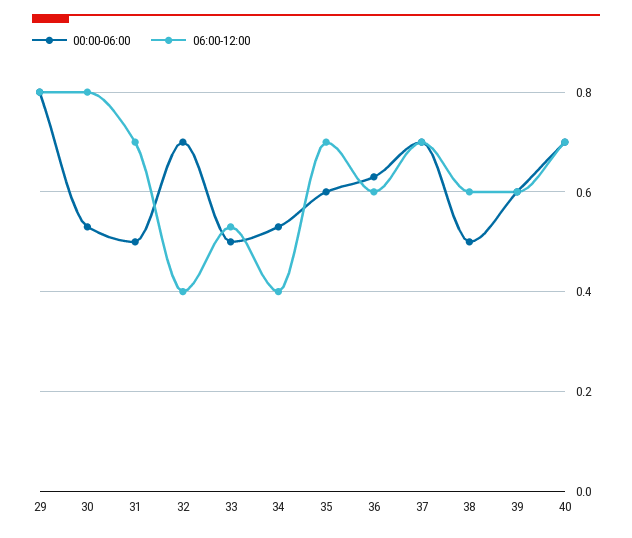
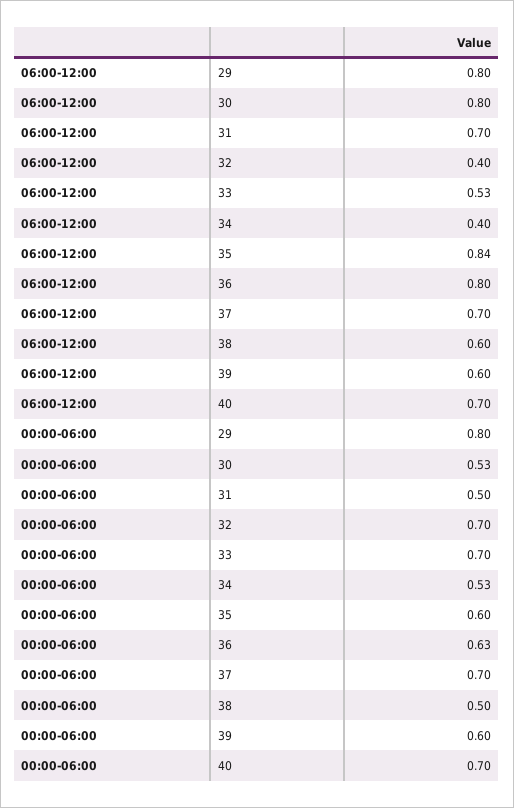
  {
    "00:00-06:00": {
      "29": 0.8,
      "30": 0.53,
      "31": 0.5,
      "32": 0.7,
-     "33": 0.5,
+     "33": 0.7,
      "34": 0.53,
      "35": 0.6,
      "36": 0.63,
      "37": 0.7,
      "38": 0.5,
      "39": 0.6,
      "40": 0.7
    },
    "06:00-12:00": {
      "29": 0.8,
      "30": 0.8,
      "31": 0.7,
      "32": 0.4,
      "33": 0.53,
      "34": 0.4,
-     "35": 0.7,
+     "35": 0.84,
-     "36": 0.6,
+     "36": 0.8,
      "37": 0.7,
      "38": 0.6,
      "39": 0.6,
      "40": 0.7
    }
  }

